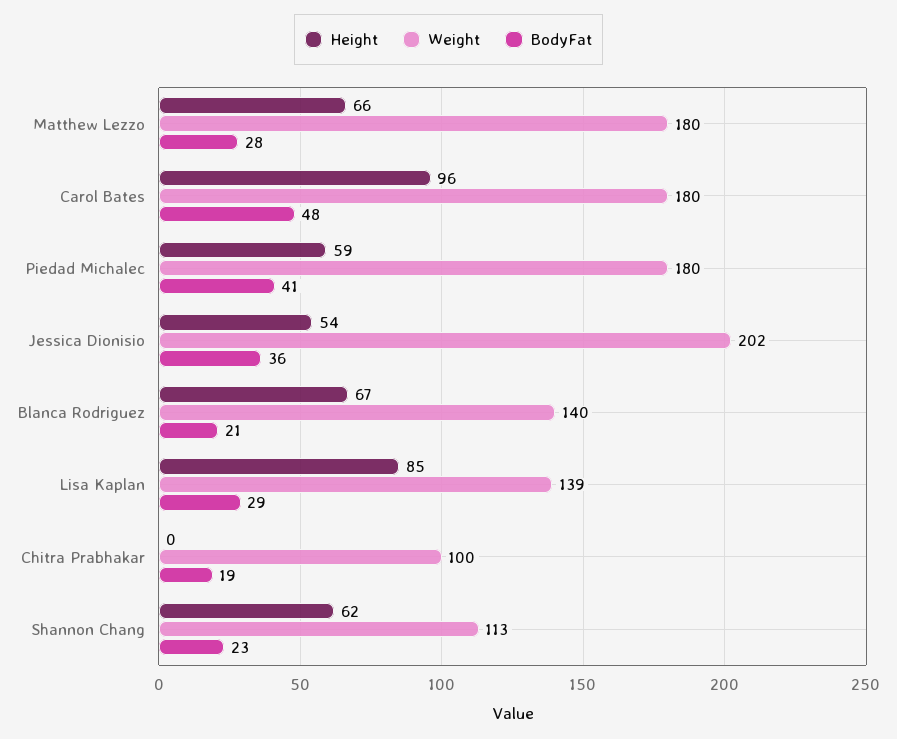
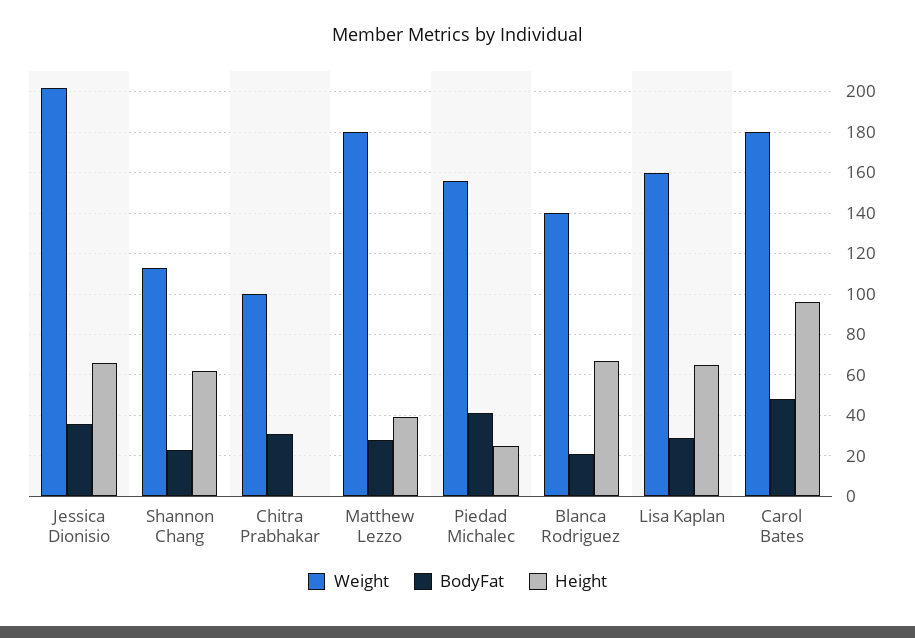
  {
    "Height": {
-     "Matthew Lezzo": 66,
+     "Matthew Lezzo": 40,
      "Carol Bates": 96,
-     "Piedad Michalec": 59,
+     "Piedad Michalec": 25,
-     "Jessica Dionisio": 54,
+     "Jessica Dionisio": 65,
      "Blanca Rodriguez": 67,
-     "Lisa Kaplan": 85,
+     "Lisa Kaplan": 65,
      "Chitra Prabhakar": 0,
      "Shannon Chang": 62
    },
    "Weight": {
      "Matthew Lezzo": 180,
      "Carol Bates": 180,
-     "Piedad Michalec": 180,
+     "Piedad Michalec": 155,
      "Jessica Dionisio": 202,
      "Blanca Rodriguez": 140,
-     "Lisa Kaplan": 139,
+     "Lisa Kaplan": 160,
      "Chitra Prabhakar": 100,
      "Shannon Chang": 113
    },
    "BodyFat": {
      "Matthew Lezzo": 28,
      "Carol Bates": 48,
      "Piedad Michalec": 41,
      "Jessica Dionisio": 36,
      "Blanca Rodriguez": 21,
      "Lisa Kaplan": 29,
-     "Chitra Prabhakar": 19,
+     "Chitra Prabhakar": 30,
      "Shannon Chang": 23
    }
  }

